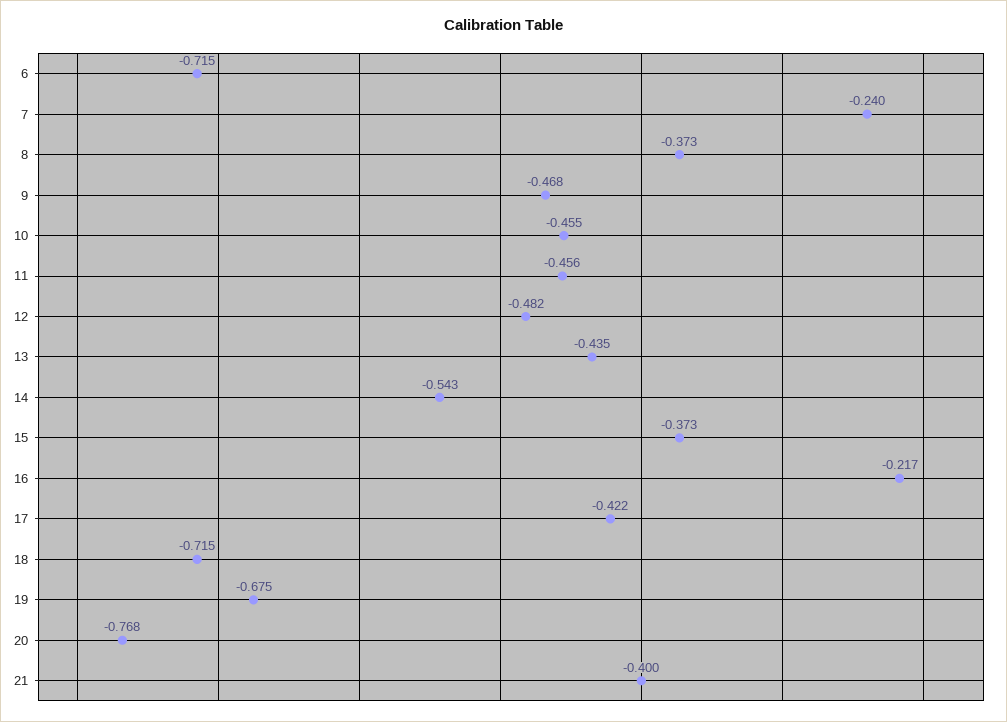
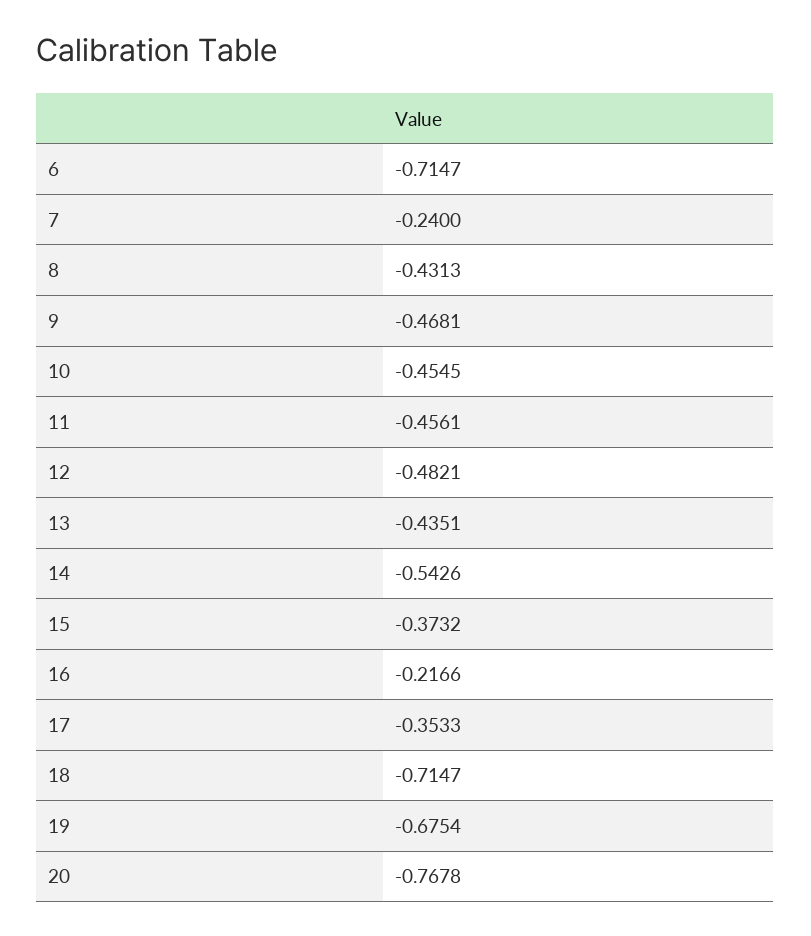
  {
    "6": -0.7147,
    "7": -0.24,
-   "8": -0.373,
+   "8": -0.4313,
    "9": -0.4681,
    "10": -0.4545,
    "11": -0.4561,
    "12": -0.4821,
    "13": -0.4351,
    "14": -0.5426,
    "15": -0.3732,
    "16": -0.2166,
-   "17": -0.422,
+   "17": -0.3533,
    "18": -0.7147,
    "19": -0.6754,
-   "20": -0.7678,
+   "20": -0.7678
-   "21": -0.4
  }

